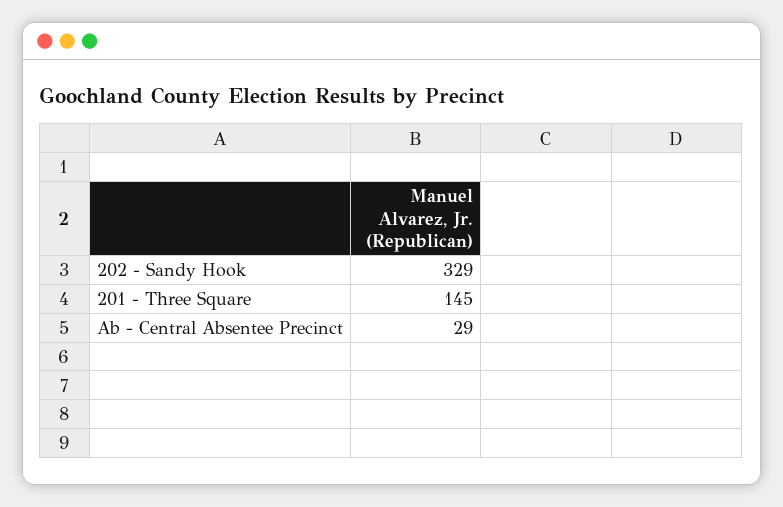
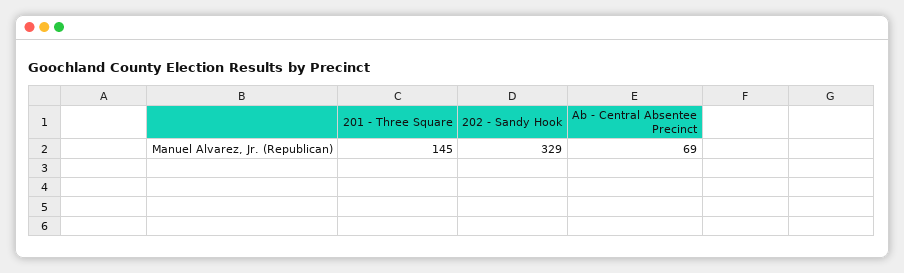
  {
    "202 - Sandy Hook": 329,
    "201 - Three Square": 145,
-   "Ab - Central Absentee Precinct": 29
+   "Ab - Central Absentee Precinct": 69
  }

